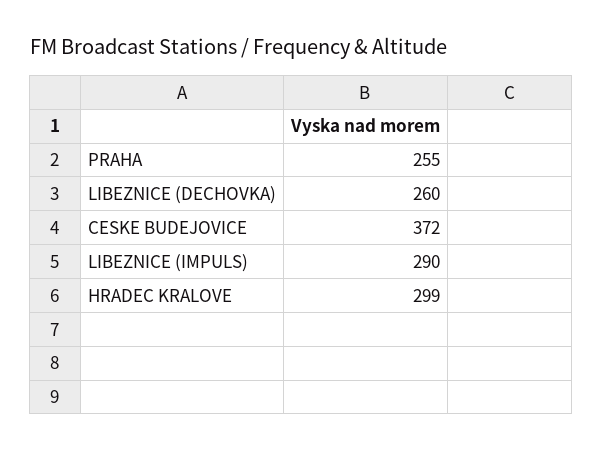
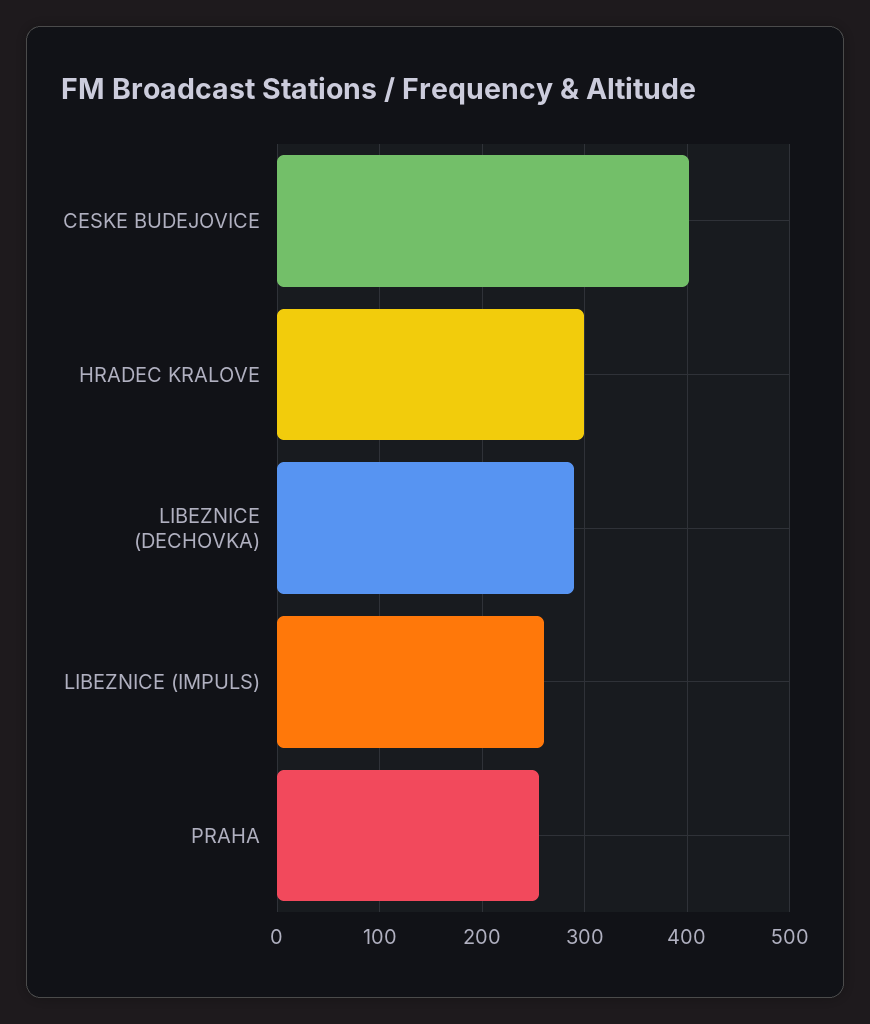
  {
    "PRAHA": 255,
-   "LIBEZNICE (DECHOVKA)": 260,
+   "LIBEZNICE (DECHOVKA)": 290,
-   "CESKE BUDEJOVICE": 372,
+   "CESKE BUDEJOVICE": 400,
-   "LIBEZNICE (IMPULS)": 290,
+   "LIBEZNICE (IMPULS)": 260,
    "HRADEC KRALOVE": 299
  }

